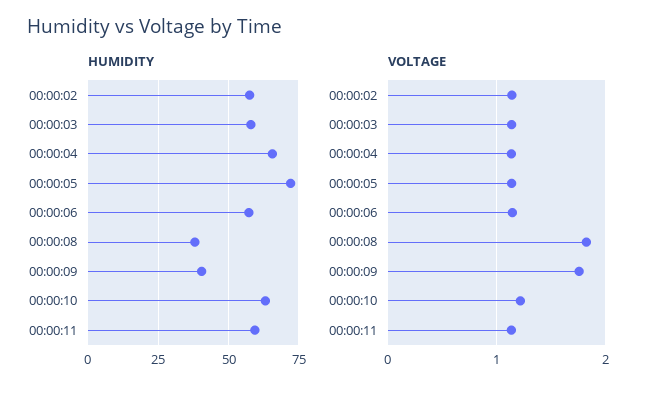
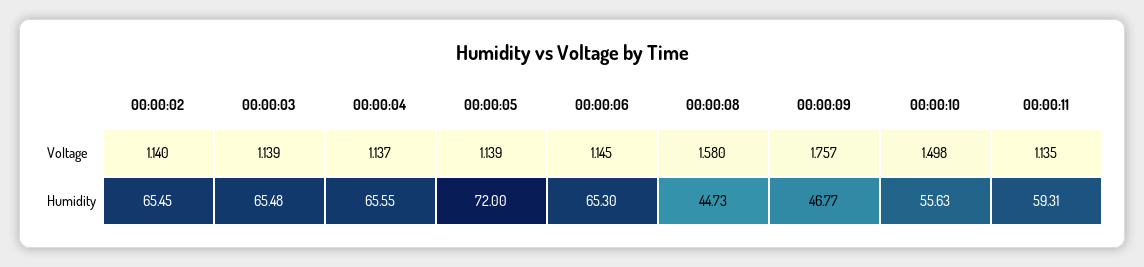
  {
    "HUMIDITY": {
-     "00:00:02": 57.5,
+     "00:00:02": 65.45,
-     "00:00:03": 57.5,
+     "00:00:03": 65.48,
      "00:00:04": 65.55,
      "00:00:05": 72,
-     "00:00:06": 57.5,
+     "00:00:06": 65.3,
-     "00:00:08": 37.5,
+     "00:00:08": 44.73,
-     "00:00:09": 40,
+     "00:00:09": 46.77,
-     "00:00:10": 62.5,
+     "00:00:10": 55.63,
      "00:00:11": 59.31
    },
    "VOLTAGE": {
      "00:00:02": 1.14,
      "00:00:03": 1.139,
      "00:00:04": 1.137,
      "00:00:05": 1.139,
      "00:00:06": 1.145,
-     "00:00:08": 1.8,
+     "00:00:08": 1.58,
      "00:00:09": 1.757,
-     "00:00:10": 1.2,
+     "00:00:10": 1.498,
      "00:00:11": 1.135
    }
  }

